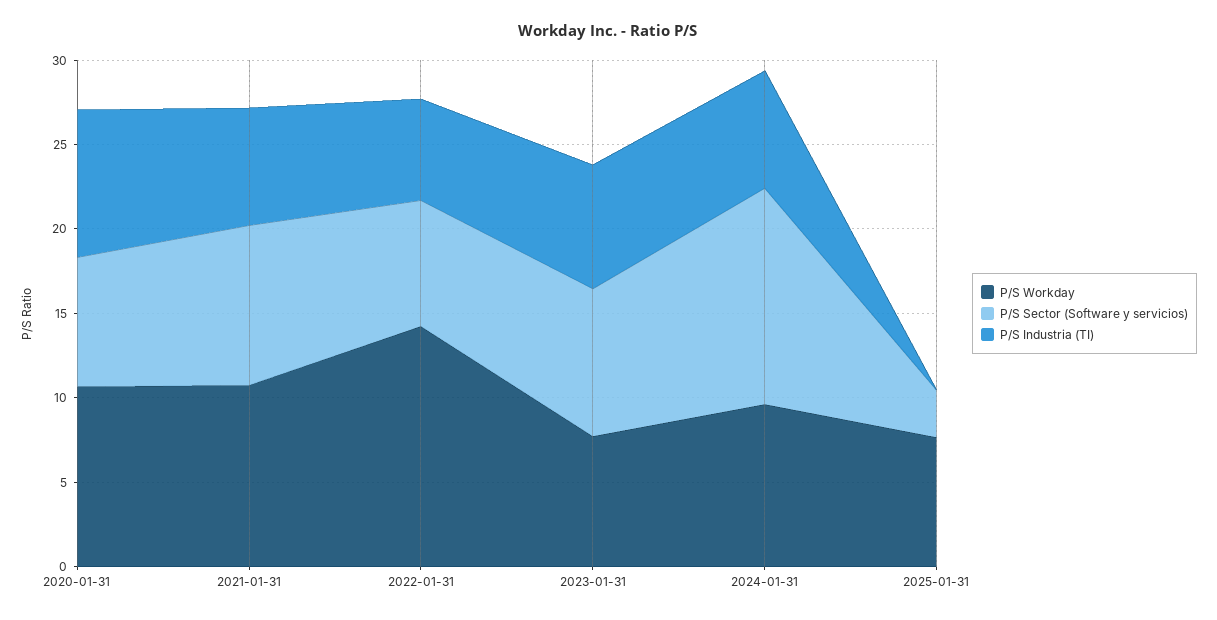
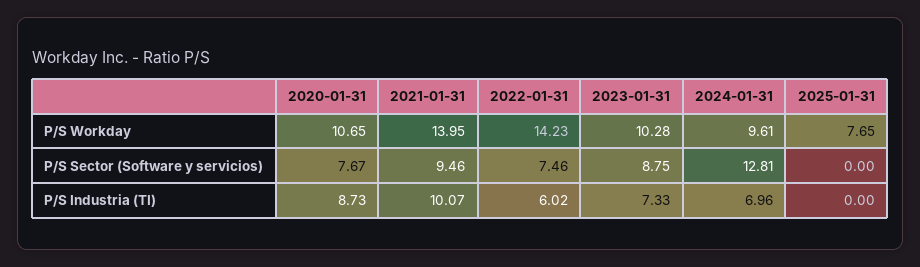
  {
    "P/S Workday": {
      "2020-01-31": 10.65,
-     "2021-01-31": 11,
+     "2021-01-31": 13.95,
      "2022-01-31": 14.23,
-     "2023-01-31": 8,
+     "2023-01-31": 10.28,
      "2024-01-31": 9.61,
      "2025-01-31": 7.65
    },
    "P/S Sector (Software y servicios)": {
      "2020-01-31": 7.67,
      "2021-01-31": 9.46,
      "2022-01-31": 7.46,
      "2023-01-31": 8.75,
      "2024-01-31": 12.81,
-     "2025-01-31": 3
+     "2025-01-31": 0
    },
    "P/S Industria (TI)": {
      "2020-01-31": 8.73,
-     "2021-01-31": 7,
+     "2021-01-31": 10.07,
      "2022-01-31": 6.02,
      "2023-01-31": 7.33,
      "2024-01-31": 6.96,
      "2025-01-31": 0
    }
  }

